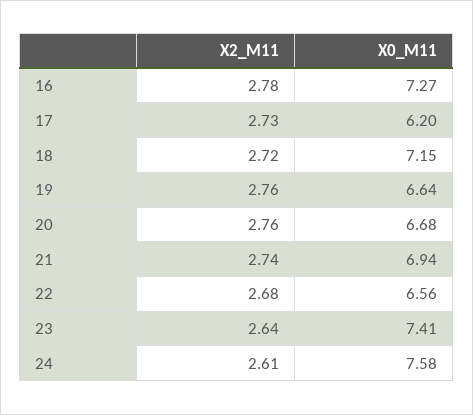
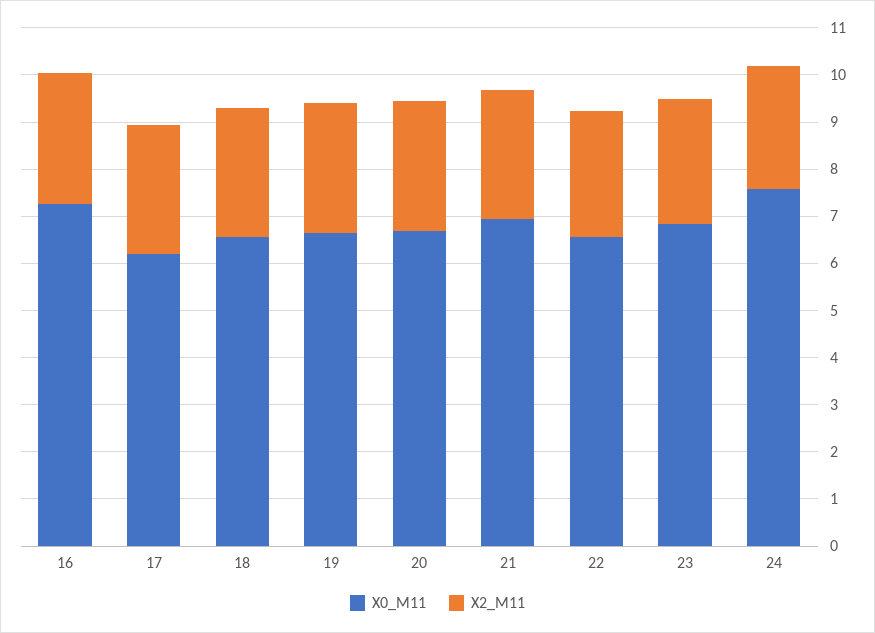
  {
    "X2_M11": {
      "16": 2.78,
      "17": 2.73,
      "18": 2.72,
      "19": 2.76,
      "20": 2.76,
      "21": 2.74,
      "22": 2.68,
      "23": 2.64,
      "24": 2.61
    },
    "X0_M11": {
      "16": 7.27,
      "17": 6.2,
-     "18": 7.15,
+     "18": 6.6,
      "19": 6.64,
      "20": 6.68,
      "21": 6.94,
      "22": 6.56,
-     "23": 7.41,
+     "23": 6.8,
      "24": 7.58
    }
  }

